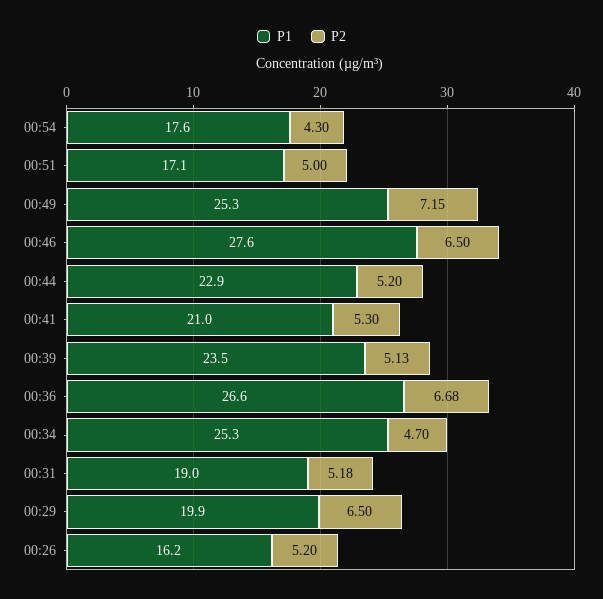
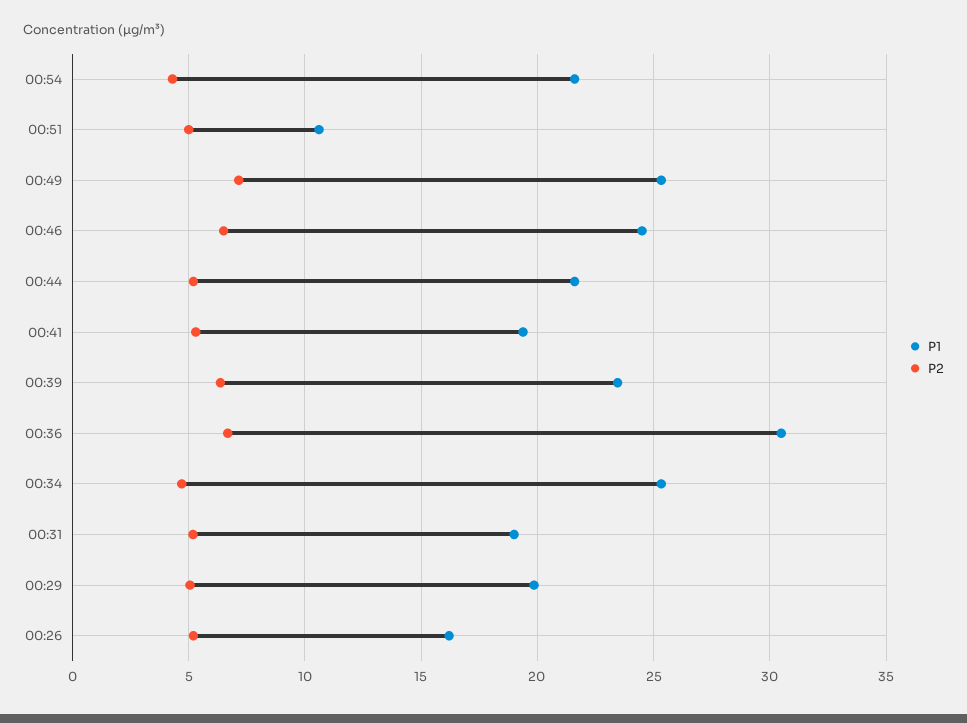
  {
    "P1": {
-     "00:54": 17.6,
+     "00:54": 21.5,
-     "00:51": 17.1,
+     "00:51": 10.5,
      "00:49": 25.3,
-     "00:46": 27.6,
+     "00:46": 24.5,
-     "00:44": 22.9,
+     "00:44": 21.5,
-     "00:41": 21,
+     "00:41": 19.5,
      "00:39": 23.5,
-     "00:36": 26.6,
+     "00:36": 30.5,
      "00:34": 25.3,
      "00:31": 19,
      "00:29": 19.9,
      "00:26": 16.2
    },
    "P2": {
      "00:54": 4.3,
      "00:51": 5,
      "00:49": 7.15,
      "00:46": 6.5,
      "00:44": 5.2,
      "00:41": 5.3,
-     "00:39": 5.13,
+     "00:39": 6.5,
      "00:36": 6.68,
      "00:34": 4.7,
      "00:31": 5.18,
-     "00:29": 6.5,
+     "00:29": 5,
      "00:26": 5.2
    }
  }

